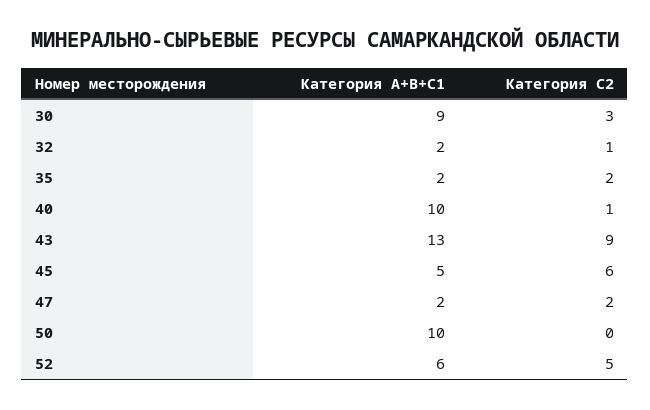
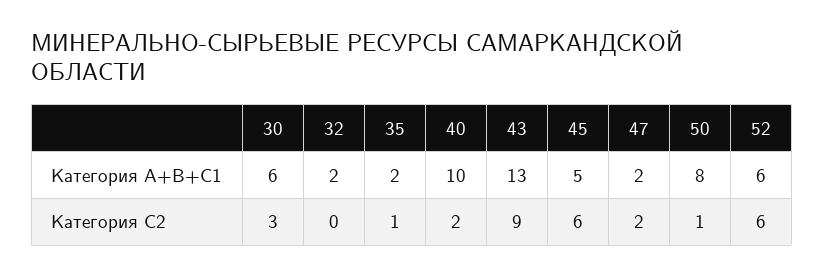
  {
    "Категория A+B+C1": {
-     "30": 9,
+     "30": 6,
      "32": 2,
      "35": 2,
      "40": 10,
      "43": 13,
      "45": 5,
      "47": 2,
-     "50": 10,
+     "50": 8,
      "52": 6
    },
    "Категория C2": {
      "30": 3,
-     "32": 1,
+     "32": 0,
-     "35": 2,
+     "35": 1,
-     "40": 1,
+     "40": 2,
      "43": 9,
      "45": 6,
      "47": 2,
-     "50": 0,
+     "50": 1,
-     "52": 5
+     "52": 6
    }
  }

